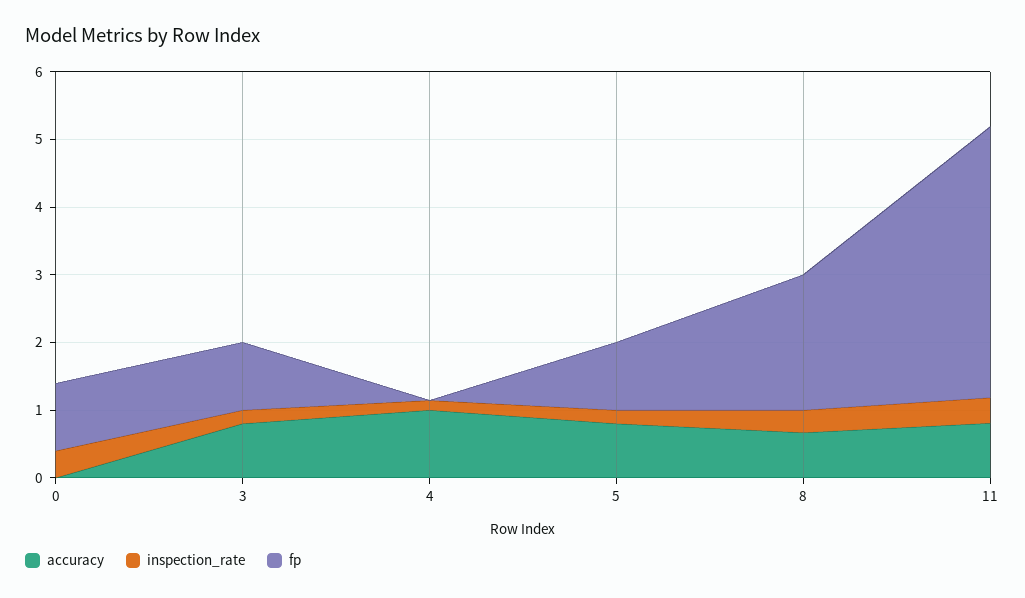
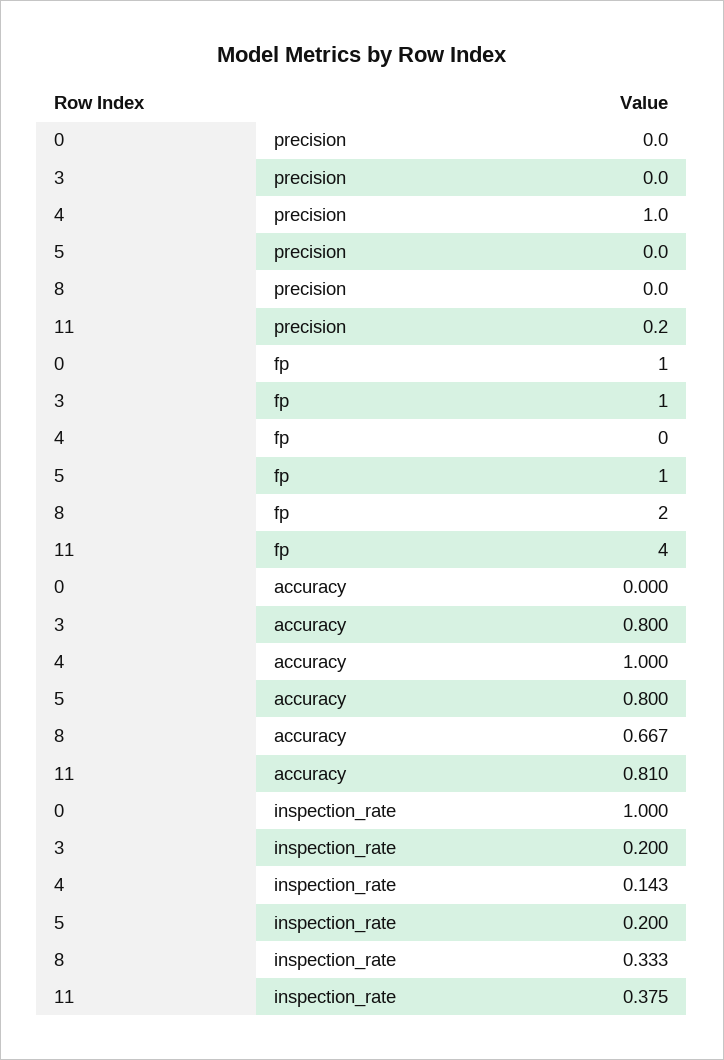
  {
    "accuracy": {
      "0": 0,
      "3": 0.8,
      "4": 1,
      "5": 0.8,
      "8": 0.667,
      "11": 0.81
    },
    "inspection_rate": {
-     "0": 0.4,
+     "0": 1,
      "3": 0.2,
      "4": 0.143,
      "5": 0.2,
      "8": 0.333,
      "11": 0.375
    },
    "fp": {
      "0": 1,
      "3": 1,
      "4": 0,
      "5": 1,
      "8": 2,
      "11": 4
-   }
+   },
+   "precision": {
+     "0": 0,
+     "3": 0,
+     "4": 1,
+     "5": 0,
+     "8": 0,
+     "11": 0.2
+   }
  }

